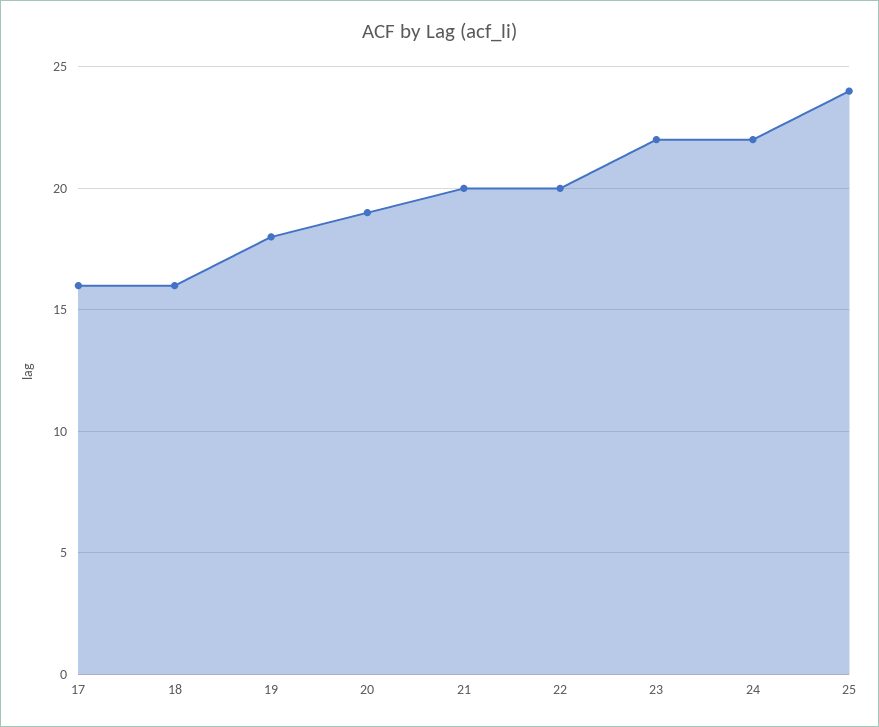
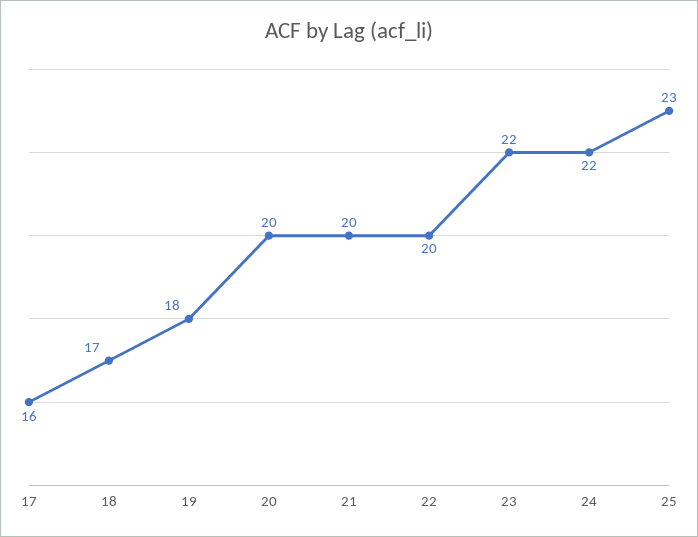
  {
    "17": 16,
-   "18": 16,
+   "18": 17,
    "19": 18,
-   "20": 19,
+   "20": 20,
    "21": 20,
    "22": 20,
    "23": 22,
    "24": 22,
-   "25": 24
+   "25": 23
  }

